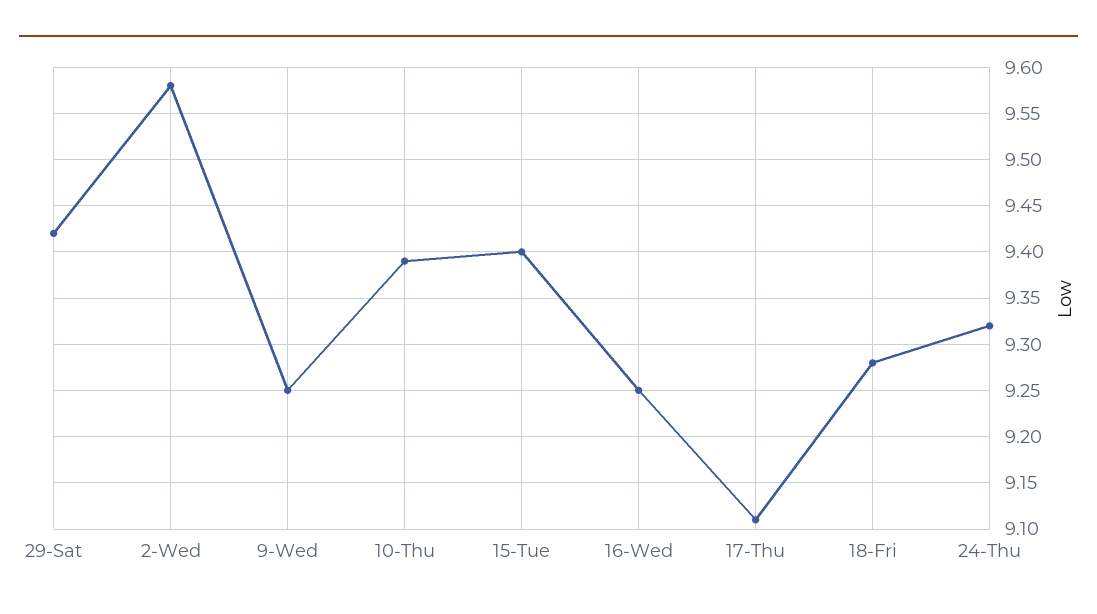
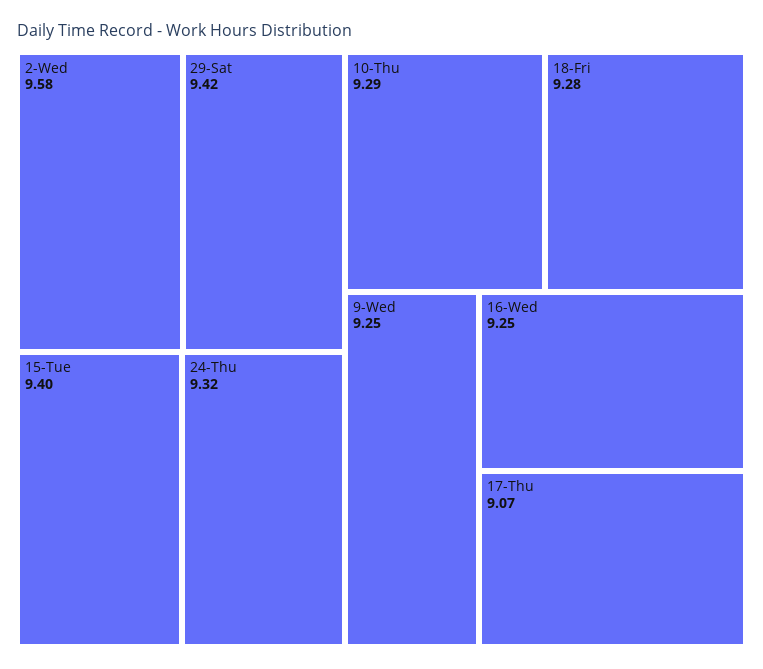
  {
    "29-Sat": 9.42,
    "2-Wed": 9.58,
    "9-Wed": 9.25,
-   "10-Thu": 9.39,
+   "10-Thu": 9.29,
    "15-Tue": 9.4,
    "16-Wed": 9.25,
-   "17-Thu": 9.11,
+   "17-Thu": 9.07,
    "18-Fri": 9.28,
    "24-Thu": 9.32
  }

